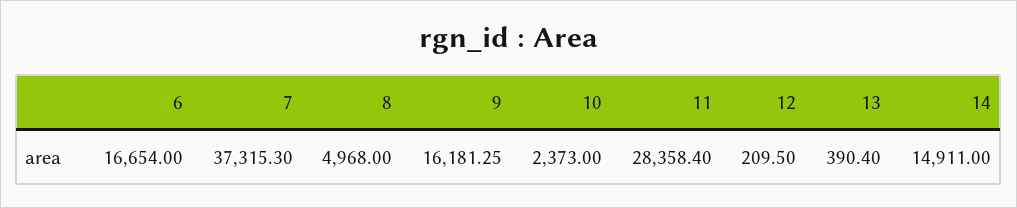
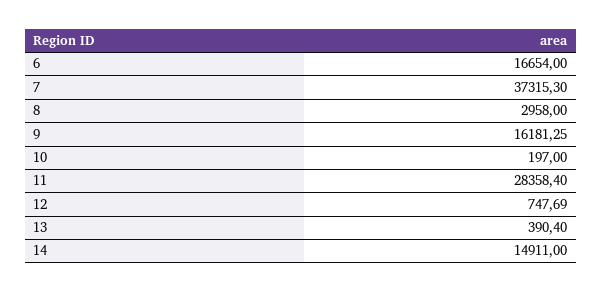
  {
    "6": 16654,
    "7": 37315.3,
-   "8": 4968,
+   "8": 2958,
    "9": 16181.25,
-   "10": 2373,
+   "10": 197,
    "11": 28358.4,
-   "12": 209.5,
+   "12": 747.69,
    "13": 390.4,
    "14": 14911
  }

